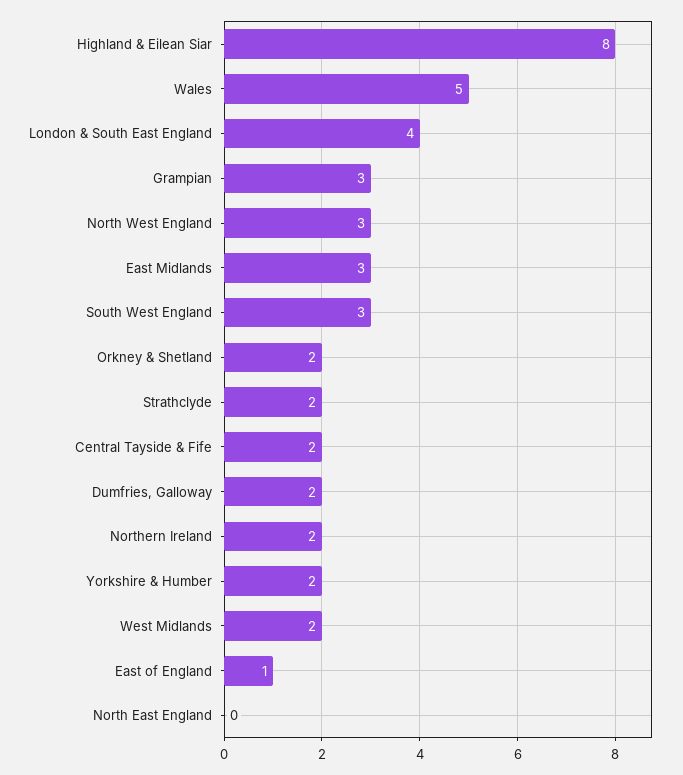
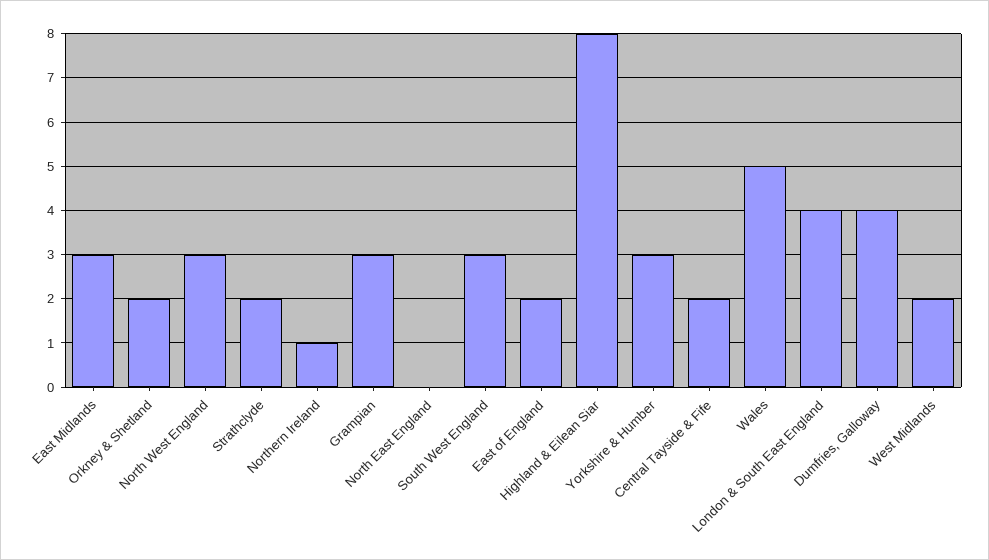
  {
    "Highland & Eilean Siar": 8,
    "Wales": 5,
    "London & South East England": 4,
    "Grampian": 3,
    "North West England": 3,
    "East Midlands": 3,
    "South West England": 3,
    "Orkney & Shetland": 2,
    "Strathclyde": 2,
    "Central Tayside & Fife": 2,
-   "Dumfries, Galloway": 2,
+   "Dumfries, Galloway": 4,
-   "Northern Ireland": 2,
+   "Northern Ireland": 1,
-   "Yorkshire & Humber": 2,
+   "Yorkshire & Humber": 3,
    "West Midlands": 2,
-   "East of England": 1,
+   "East of England": 2,
    "North East England": 0
  }

